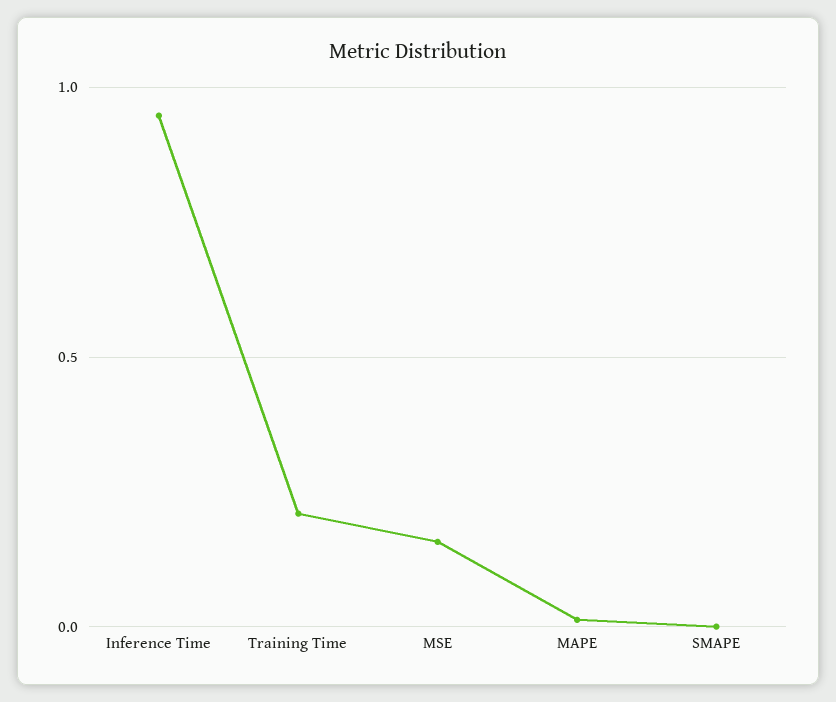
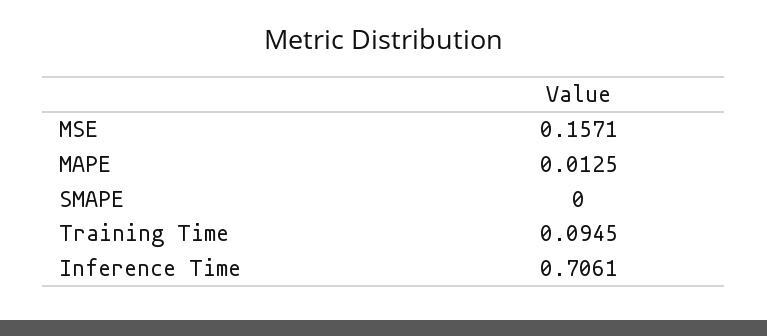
  {
-   "Inference Time": 0.95,
+   "Inference Time": 0.7061,
-   "Training Time": 0.2,
+   "Training Time": 0.0945,
    "MSE": 0.1571,
    "MAPE": 0.0125,
    "SMAPE": 0
  }

